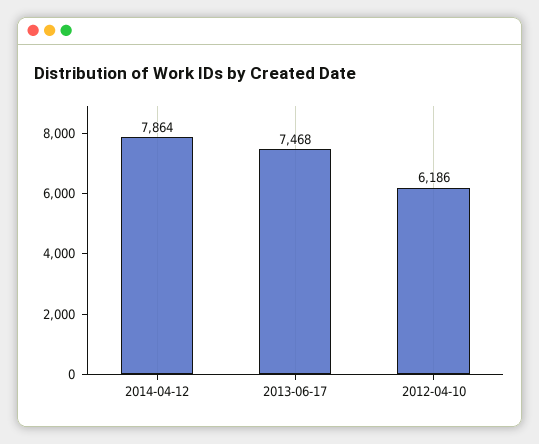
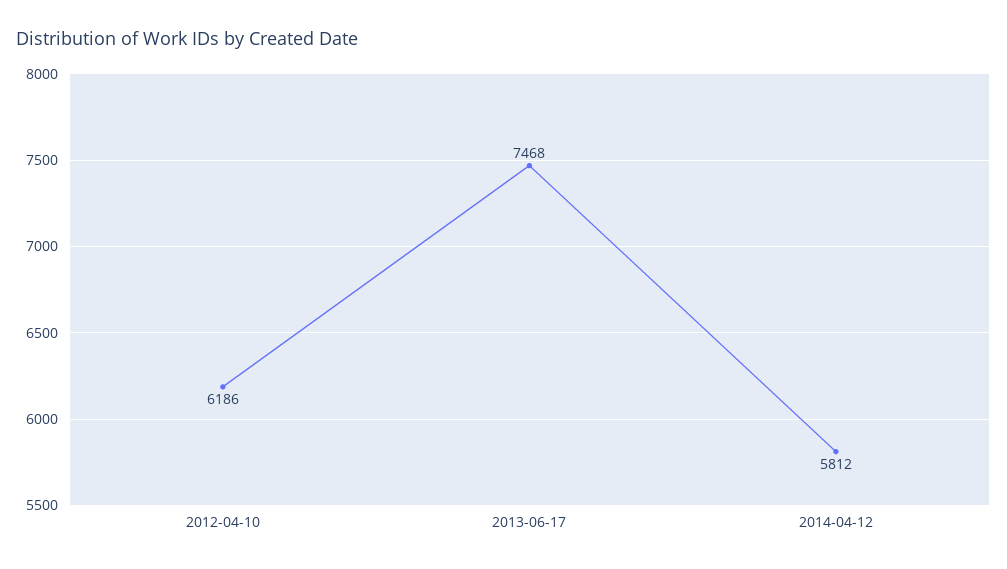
  {
-   "2014-04-12": 7864,
+   "2014-04-12": 5812,
    "2013-06-17": 7468,
    "2012-04-10": 6186
  }

